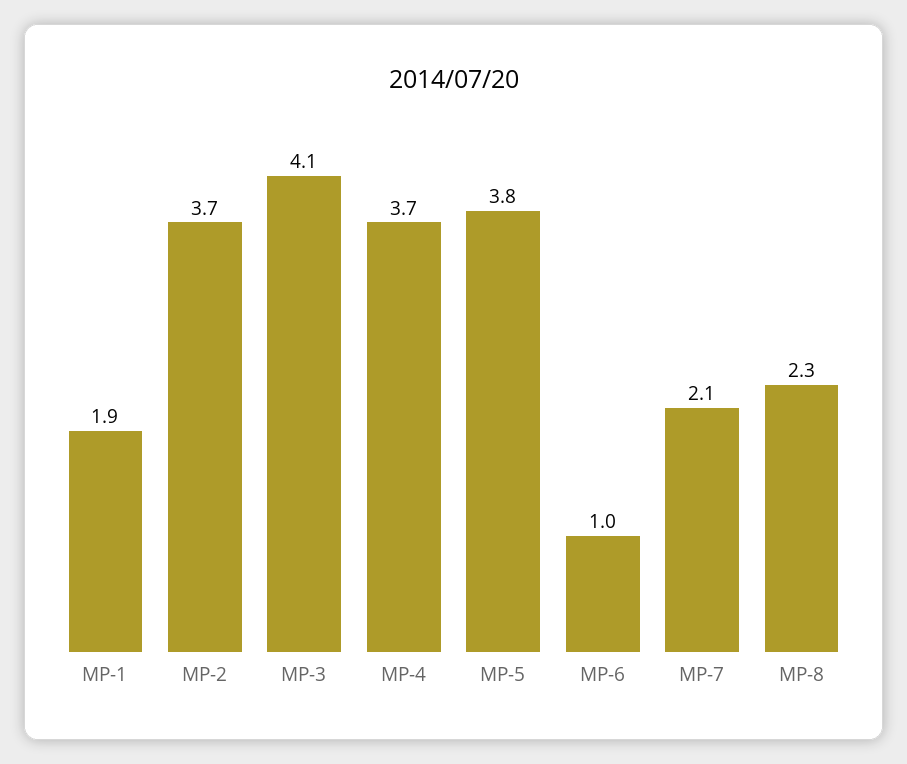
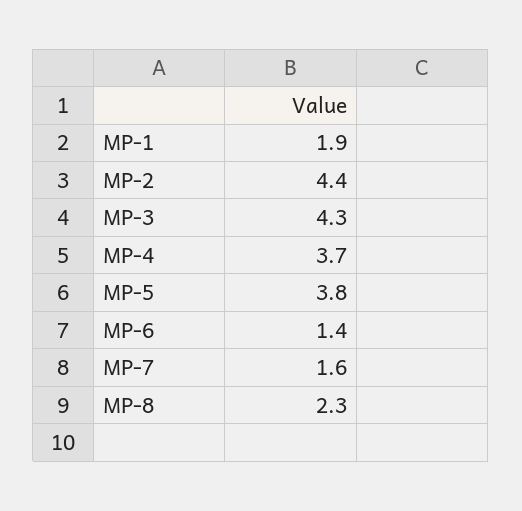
  {
    "MP-1": 1.9,
-   "MP-2": 3.7,
+   "MP-2": 4.4,
-   "MP-3": 4.1,
+   "MP-3": 4.3,
    "MP-4": 3.7,
    "MP-5": 3.8,
-   "MP-6": 1,
+   "MP-6": 1.4,
-   "MP-7": 2.1,
+   "MP-7": 1.6,
    "MP-8": 2.3
  }

